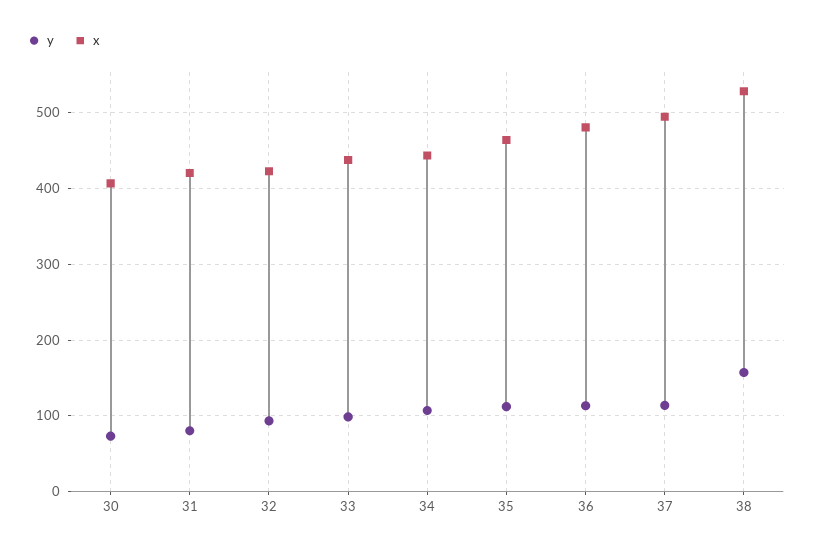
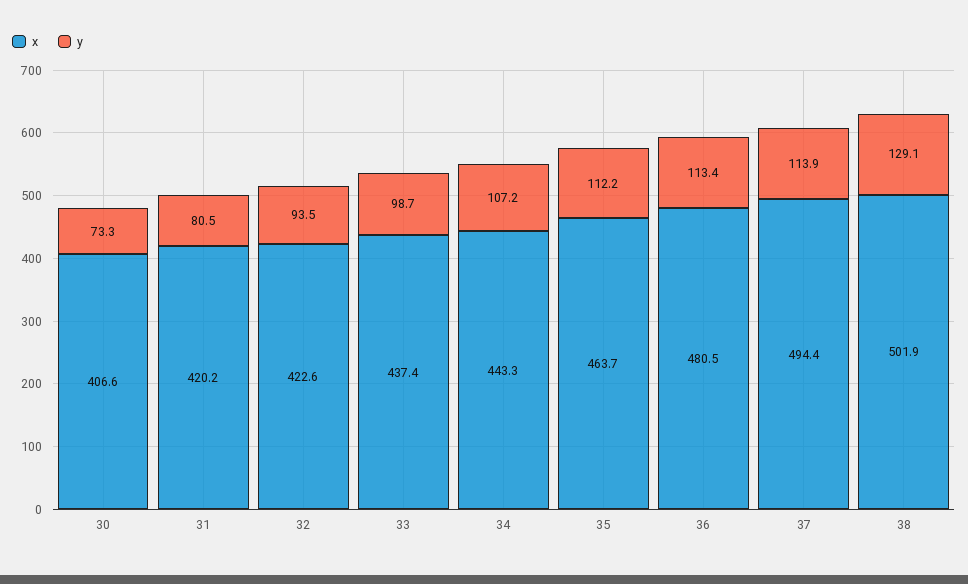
  {
    "y": {
      "30": 73.3,
      "31": 80.5,
      "32": 93.5,
      "33": 98.7,
      "34": 107.2,
      "35": 112.2,
      "36": 113.4,
      "37": 113.9,
-     "38": 160
+     "38": 129.1
    },
    "x": {
      "30": 406.6,
      "31": 420.2,
      "32": 422.6,
      "33": 437.4,
      "34": 443.3,
      "35": 463.7,
      "36": 480.5,
      "37": 494.4,
-     "38": 530
+     "38": 501.9
    }
  }

